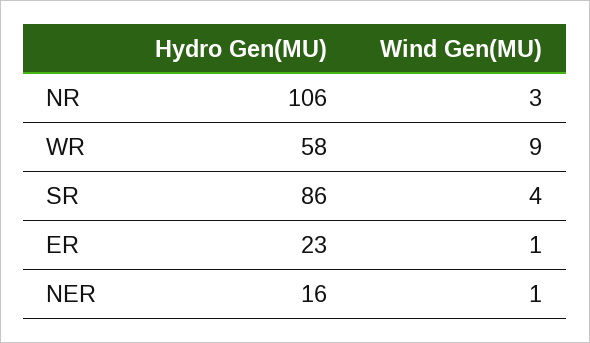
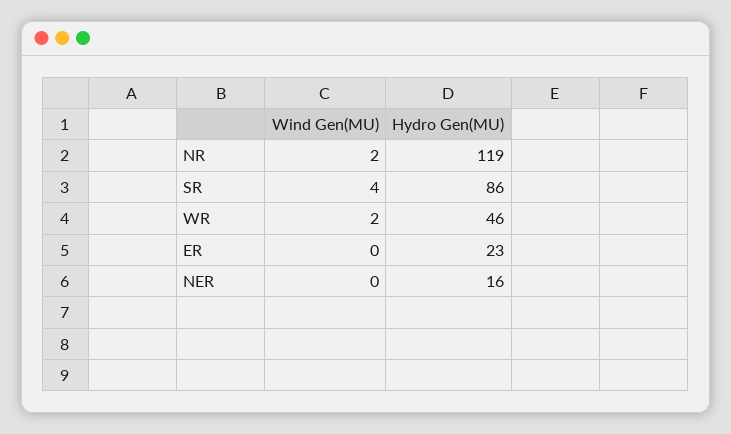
  {
    "Hydro Gen(MU)": {
-     "NR": 106,
+     "NR": 119,
-     "WR": 58,
+     "WR": 46,
      "SR": 86,
      "ER": 23,
      "NER": 16
    },
    "Wind Gen(MU)": {
-     "NR": 3,
+     "NR": 2,
-     "WR": 9,
+     "WR": 2,
      "SR": 4,
-     "ER": 1,
+     "ER": 0,
-     "NER": 1
+     "NER": 0
    }
  }

